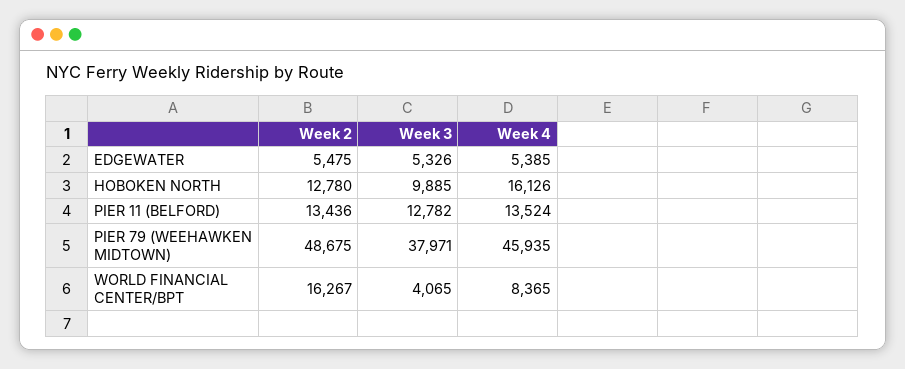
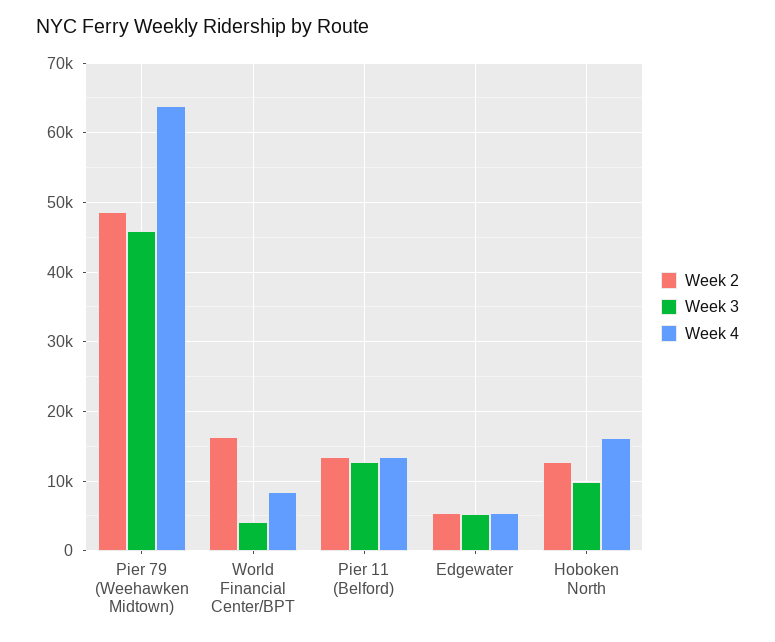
  {
    "Week 2": {
      "EDGEWATER": 5475,
      "HOBOKEN NORTH": 12780,
      "PIER 11 (BELFORD)": 13436,
      "PIER 79 (WEEHAWKEN MIDTOWN)": 48675,
      "WORLD FINANCIAL CENTER/BPT": 16267
    },
    "Week 3": {
      "EDGEWATER": 5326,
      "HOBOKEN NORTH": 9885,
      "PIER 11 (BELFORD)": 12782,
-     "PIER 79 (WEEHAWKEN MIDTOWN)": 37971,
+     "PIER 79 (WEEHAWKEN MIDTOWN)": 46000,
      "WORLD FINANCIAL CENTER/BPT": 4065
    },
    "Week 4": {
      "EDGEWATER": 5385,
      "HOBOKEN NORTH": 16126,
      "PIER 11 (BELFORD)": 13524,
-     "PIER 79 (WEEHAWKEN MIDTOWN)": 45935,
+     "PIER 79 (WEEHAWKEN MIDTOWN)": 64000,
      "WORLD FINANCIAL CENTER/BPT": 8365
    }
  }

